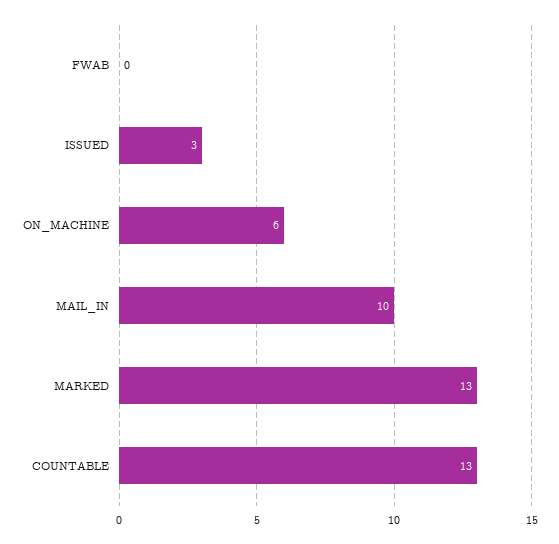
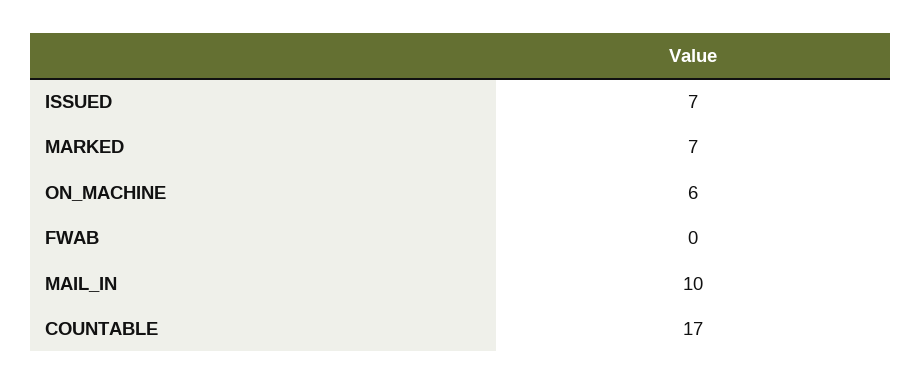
  {
    "FWAB": 0,
-   "ISSUED": 3,
+   "ISSUED": 7,
    "ON_MACHINE": 6,
    "MAIL_IN": 10,
-   "MARKED": 13,
+   "MARKED": 7,
-   "COUNTABLE": 13
+   "COUNTABLE": 17
  }

